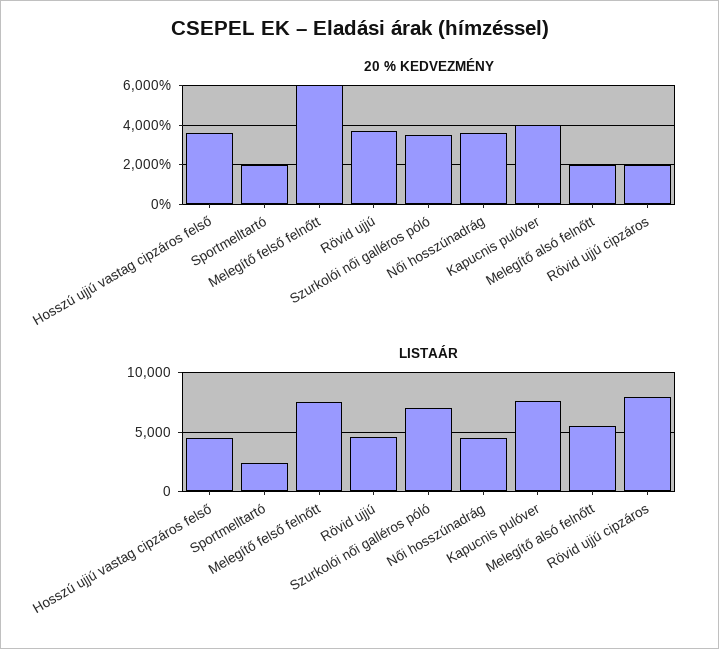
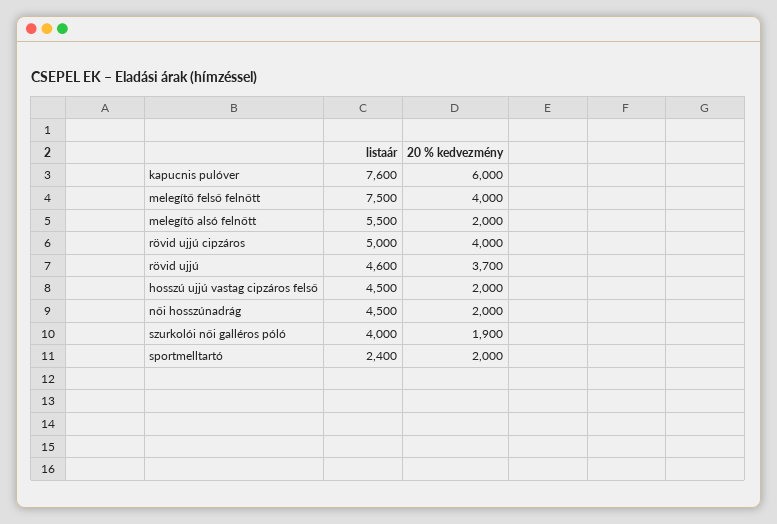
  {
    "20 % KEDVEZMÉNY": {
-     "Hosszú ujjú vastag cipzáros felső": 3500,
+     "Hosszú ujjú vastag cipzáros felső": 2000,
      "Sportmelltartó": 2000,
-     "Melegítő felső felnőtt": 6000,
+     "Melegítő felső felnőtt": 4000,
      "Rövid ujjú": 3700,
-     "Szurkolói női galléros póló": 3500,
+     "Szurkolói női galléros póló": 1900,
-     "Női hosszúnadrág": 3500,
+     "Női hosszúnadrág": 2000,
-     "Kapucnis pulóver": 4000,
+     "Kapucnis pulóver": 6000,
      "Melegítő alsó felnőtt": 2000,
-     "Rövid ujjú cipzáros": 2000
+     "Rövid ujjú cipzáros": 4000
    },
    "LISTAÁR": {
      "Hosszú ujjú vastag cipzáros felső": 4500,
      "Sportmelltartó": 2400,
      "Melegítő felső felnőtt": 7500,
      "Rövid ujjú": 4600,
-     "Szurkolói női galléros póló": 7000,
+     "Szurkolói női galléros póló": 4000,
      "Női hosszúnadrág": 4500,
      "Kapucnis pulóver": 7600,
      "Melegítő alsó felnőtt": 5500,
-     "Rövid ujjú cipzáros": 8000
+     "Rövid ujjú cipzáros": 5000
    }
  }

